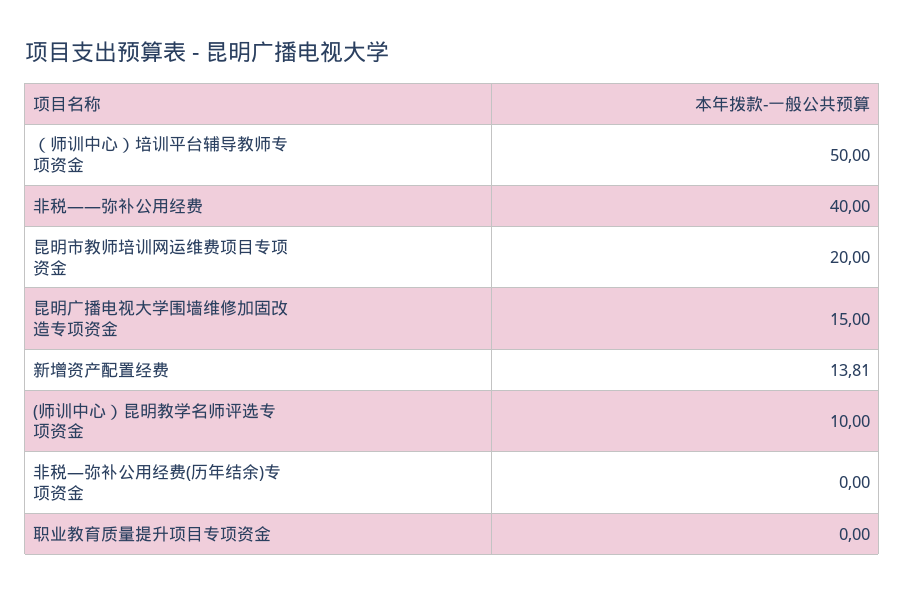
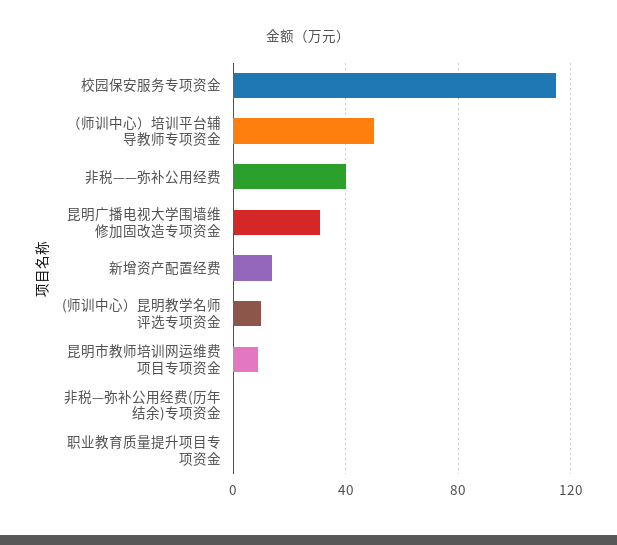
  {
    "（师训中心）培训平台辅导教师专项资金": 50,
    "非税——弥补公用经费": 40,
-   "昆明市教师培训网运维费项目专项资金": 20,
+   "昆明市教师培训网运维费项目专项资金": 10,
-   "昆明广播电视大学围墙维修加固改造专项资金": 15,
+   "昆明广播电视大学围墙维修加固改造专项资金": 30,
    "新增资产配置经费": 13.81,
    "(师训中心）昆明教学名师评选专项资金": 10,
    "非税—弥补公用经费(历年结余)专项资金": 0,
-   "职业教育质量提升项目专项资金": 0
+   "职业教育质量提升项目专项资金": 0,
+   "校园保安服务专项资金": 115
  }

